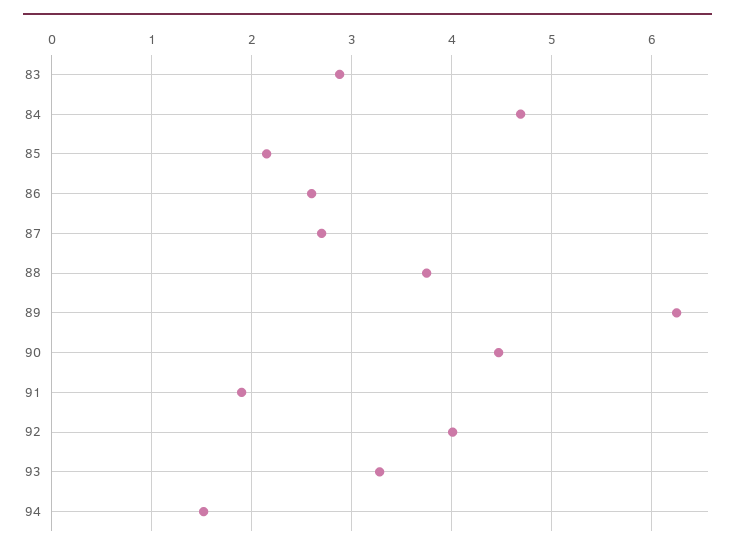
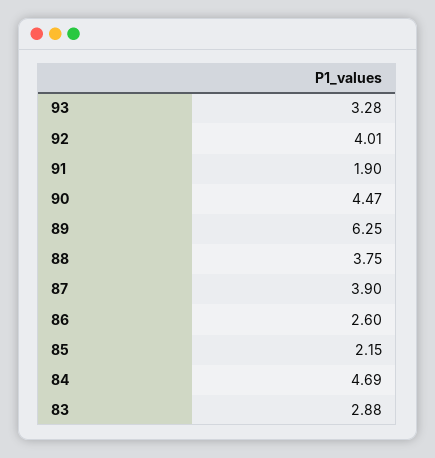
  {
    "83": 2.88,
    "84": 4.69,
    "85": 2.15,
    "86": 2.6,
-   "87": 2.7,
+   "87": 3.9,
    "88": 3.75,
    "89": 6.25,
    "90": 4.47,
    "91": 1.9,
    "92": 4.01,
-   "93": 3.28,
+   "93": 3.28
-   "94": 1.5
  }

